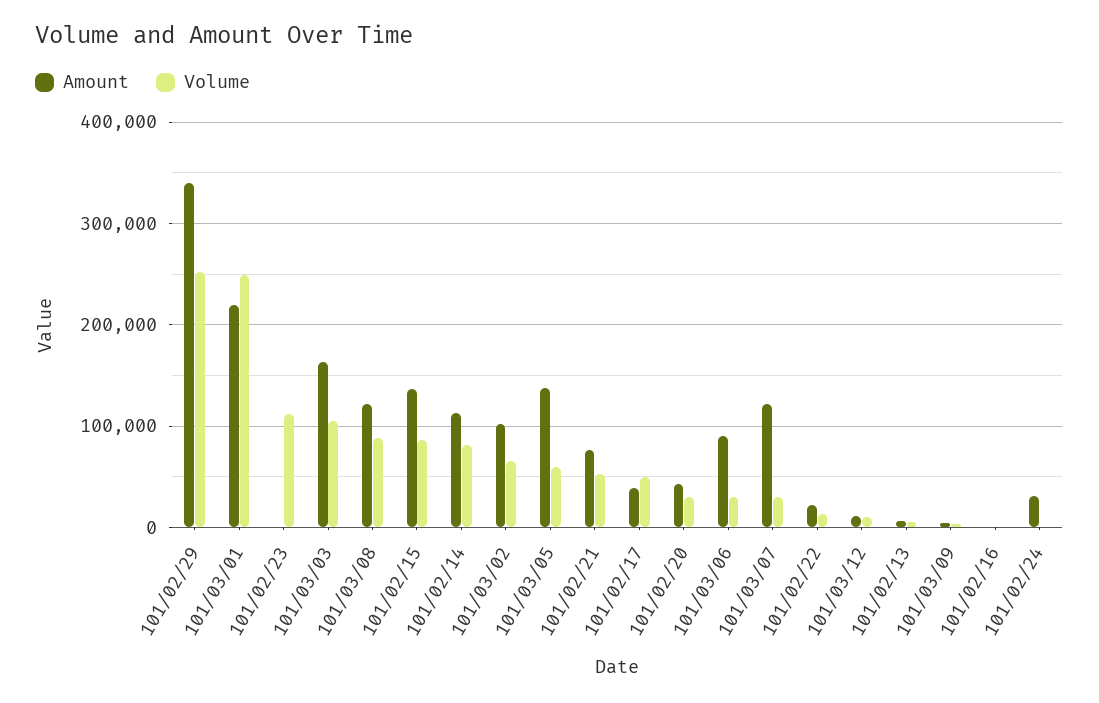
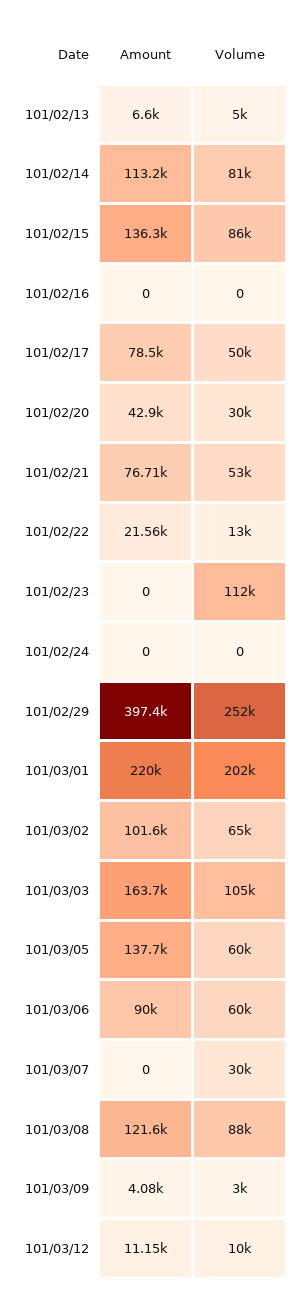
  {
    "Amount": {
-     "101/02/29": 340000,
+     "101/02/29": 397400,
      "101/03/01": 220000,
      "101/02/23": 0,
      "101/03/03": 163700,
      "101/03/08": 121600,
      "101/02/15": 136300,
      "101/02/14": 113200,
      "101/03/02": 101600,
      "101/03/05": 137700,
      "101/02/21": 76710,
-     "101/02/17": 40000,
+     "101/02/17": 78500,
      "101/02/20": 42900,
      "101/03/06": 90000,
-     "101/03/07": 120000,
+     "101/03/07": 0,
      "101/02/22": 21560,
      "101/03/12": 11150,
      "101/02/13": 6600,
      "101/03/09": 4080,
      "101/02/16": 0,
-     "101/02/24": 30000
+     "101/02/24": 0
    },
    "Volume": {
      "101/02/29": 252000,
-     "101/03/01": 250000,
+     "101/03/01": 202000,
      "101/02/23": 112000,
      "101/03/03": 105000,
      "101/03/08": 88000,
      "101/02/15": 86000,
      "101/02/14": 81000,
      "101/03/02": 65000,
      "101/03/05": 60000,
      "101/02/21": 53000,
      "101/02/17": 50000,
      "101/02/20": 30000,
-     "101/03/06": 30000,
+     "101/03/06": 60000,
      "101/03/07": 30000,
      "101/02/22": 13000,
      "101/03/12": 10000,
      "101/02/13": 5000,
      "101/03/09": 3000,
      "101/02/16": 0,
      "101/02/24": 0
    }
  }

